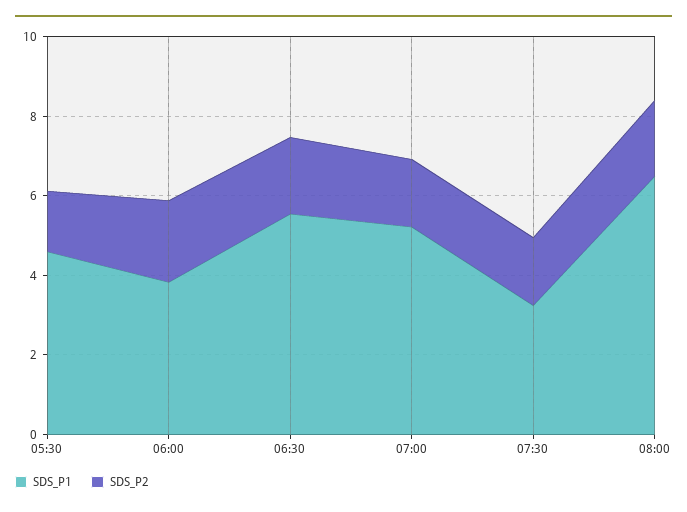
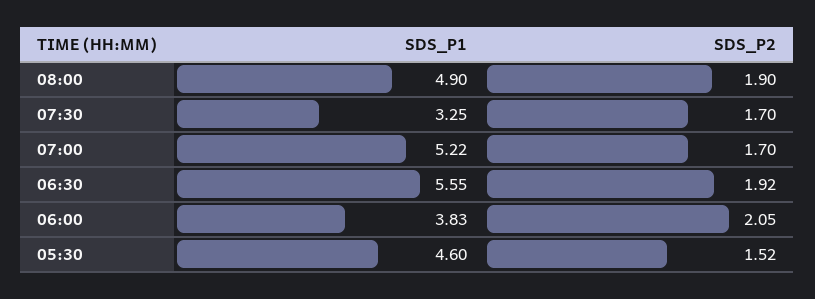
  {
    "SDS_P1": {
      "05:30": 4.6,
      "06:00": 3.83,
      "06:30": 5.55,
      "07:00": 5.22,
      "07:30": 3.25,
-     "08:00": 6.5
+     "08:00": 4.9
    },
    "SDS_P2": {
      "05:30": 1.52,
      "06:00": 2.05,
      "06:30": 1.92,
      "07:00": 1.7,
      "07:30": 1.7,
      "08:00": 1.9
    }
  }

